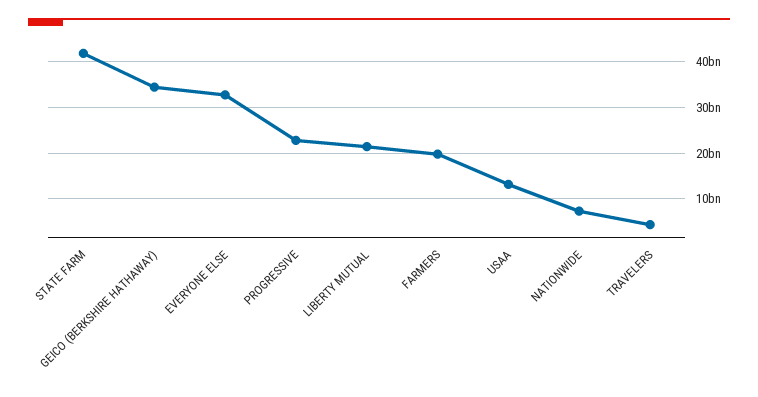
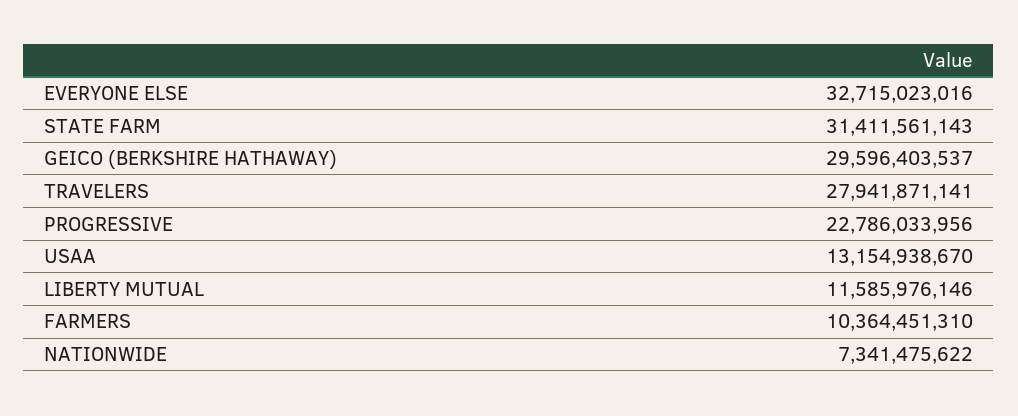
  {
-   "STATE FARM": 42000000000,
+   "STATE FARM": 31411561143,
-   "GEICO (BERKSHIRE HATHAWAY)": 34000000000,
+   "GEICO (BERKSHIRE HATHAWAY)": 29596403537,
    "EVERYONE ELSE": 32715023016,
    "PROGRESSIVE": 22786033956,
-   "LIBERTY MUTUAL": 22000000000,
+   "LIBERTY MUTUAL": 11585976146,
-   "FARMERS": 20000000000,
+   "FARMERS": 10364451310,
    "USAA": 13154938670,
    "NATIONWIDE": 7341475622,
-   "TRAVELERS": 4000000000
+   "TRAVELERS": 27941871141
  }

